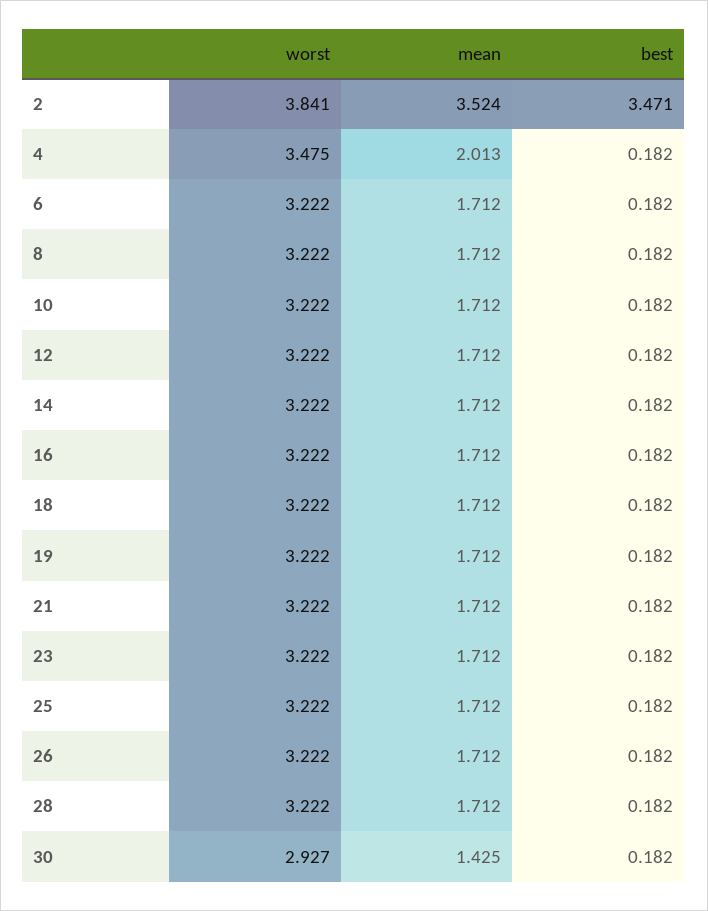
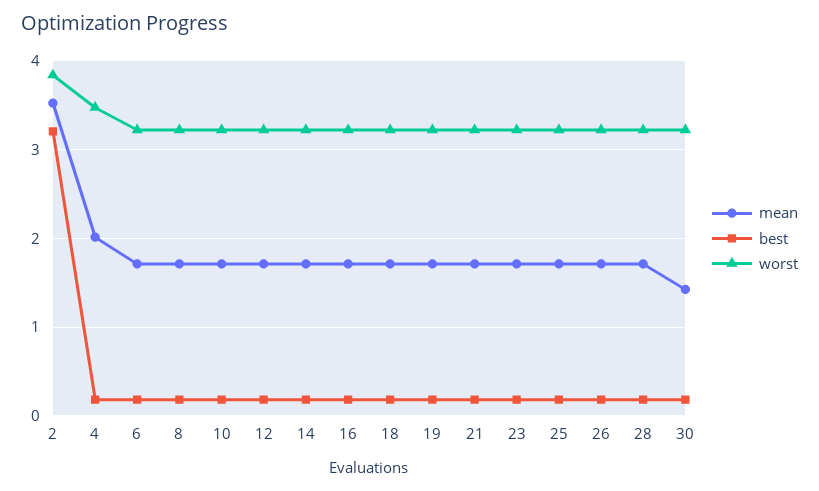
  {
    "worst": {
      "2": 3.841,
      "4": 3.475,
      "6": 3.222,
      "8": 3.222,
      "10": 3.222,
      "12": 3.222,
      "14": 3.222,
      "16": 3.222,
      "18": 3.222,
      "19": 3.222,
      "21": 3.222,
      "23": 3.222,
      "25": 3.222,
      "26": 3.222,
      "28": 3.222,
-     "30": 2.927
+     "30": 3.2
    },
    "mean": {
      "2": 3.524,
      "4": 2.013,
      "6": 1.712,
      "8": 1.712,
      "10": 1.712,
      "12": 1.712,
      "14": 1.712,
      "16": 1.712,
      "18": 1.712,
      "19": 1.712,
      "21": 1.712,
      "23": 1.712,
      "25": 1.712,
      "26": 1.712,
      "28": 1.712,
      "30": 1.425
    },
    "best": {
-     "2": 3.471,
+     "2": 3.2,
      "4": 0.182,
      "6": 0.182,
      "8": 0.182,
      "10": 0.182,
      "12": 0.182,
      "14": 0.182,
      "16": 0.182,
      "18": 0.182,
      "19": 0.182,
      "21": 0.182,
      "23": 0.182,
      "25": 0.182,
      "26": 0.182,
      "28": 0.182,
      "30": 0.182
    }
  }

